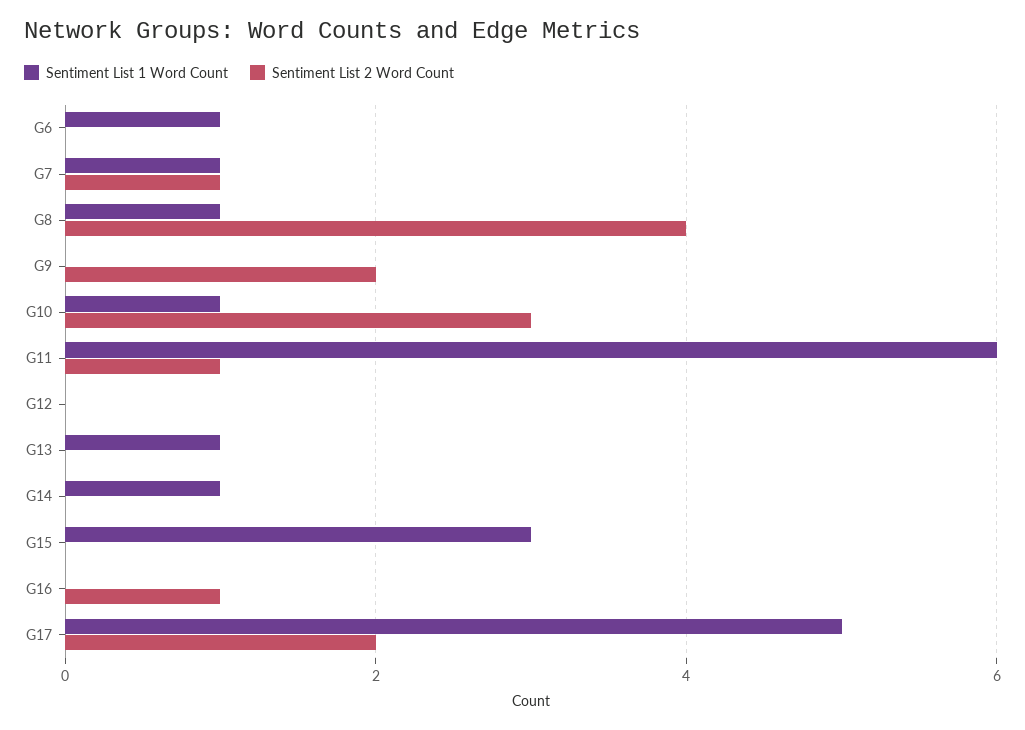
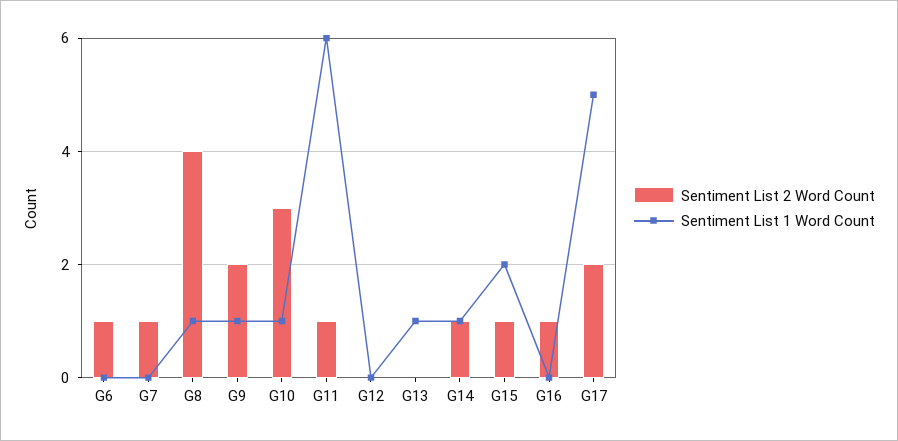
  {
    "Sentiment List 1 Word Count": {
-     "G6": 1,
+     "G6": 0,
-     "G7": 1,
+     "G7": 0,
      "G8": 1,
-     "G9": 0,
+     "G9": 1,
      "G10": 1,
      "G11": 6,
      "G12": 0,
      "G13": 1,
      "G14": 1,
-     "G15": 3,
+     "G15": 2,
      "G16": 0,
      "G17": 5
    },
    "Sentiment List 2 Word Count": {
-     "G6": 0,
+     "G6": 1,
      "G7": 1,
      "G8": 4,
      "G9": 2,
      "G10": 3,
      "G11": 1,
      "G12": 0,
      "G13": 0,
-     "G14": 0,
+     "G14": 1,
-     "G15": 0,
+     "G15": 1,
      "G16": 1,
      "G17": 2
    }
  }

